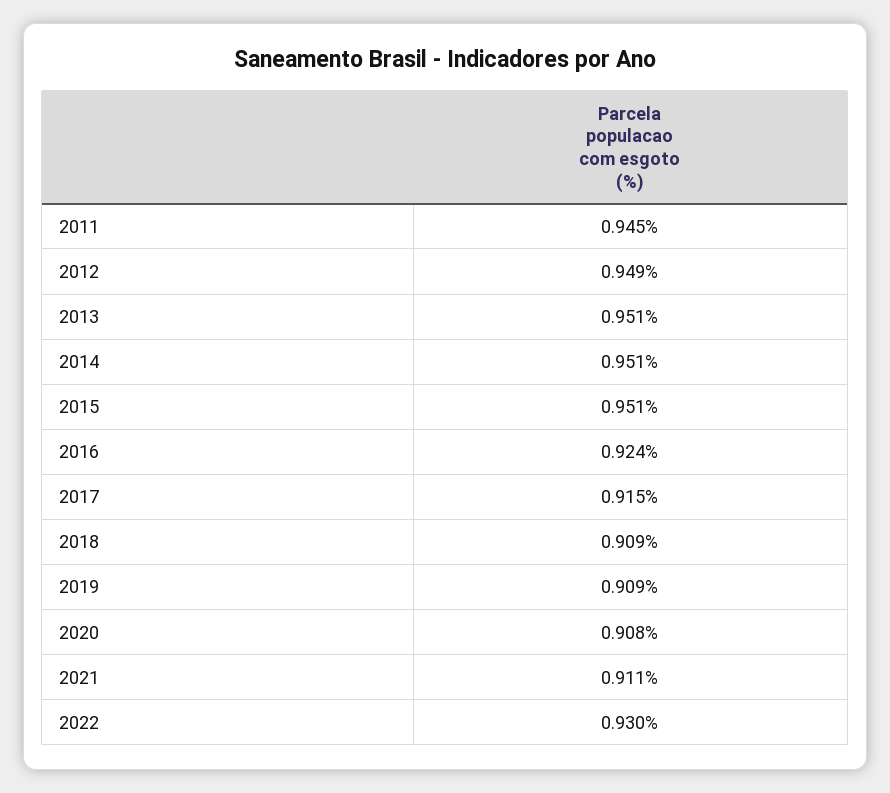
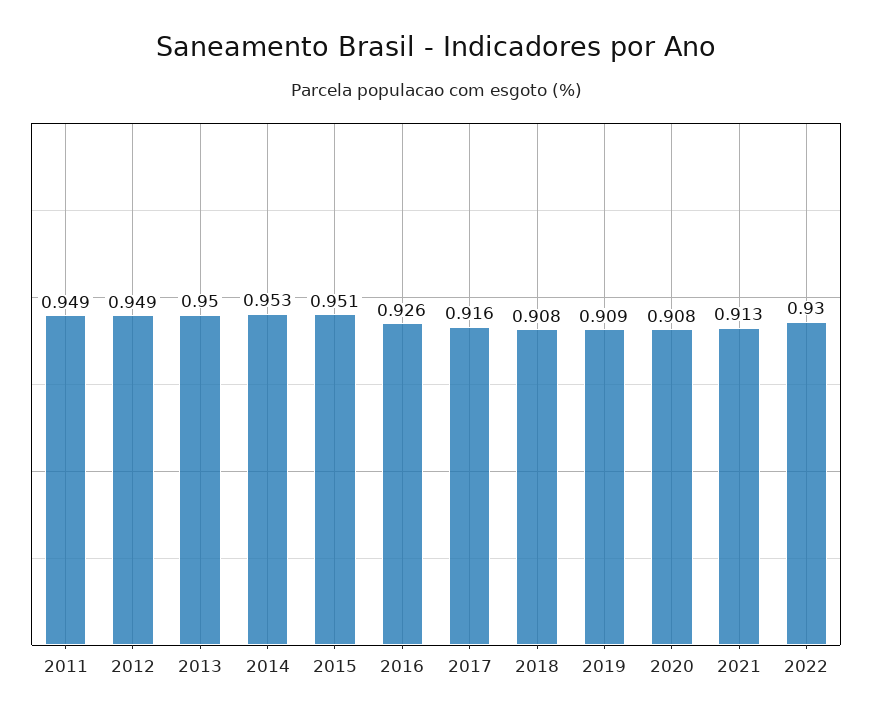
  {
-   "2011": 0.945,
+   "2011": 0.949,
    "2012": 0.949,
-   "2013": 0.951,
+   "2013": 0.95,
-   "2014": 0.951,
+   "2014": 0.953,
    "2015": 0.951,
-   "2016": 0.924,
+   "2016": 0.926,
-   "2017": 0.915,
+   "2017": 0.916,
-   "2018": 0.909,
+   "2018": 0.908,
    "2019": 0.909,
    "2020": 0.908,
-   "2021": 0.911,
+   "2021": 0.913,
    "2022": 0.93
  }

